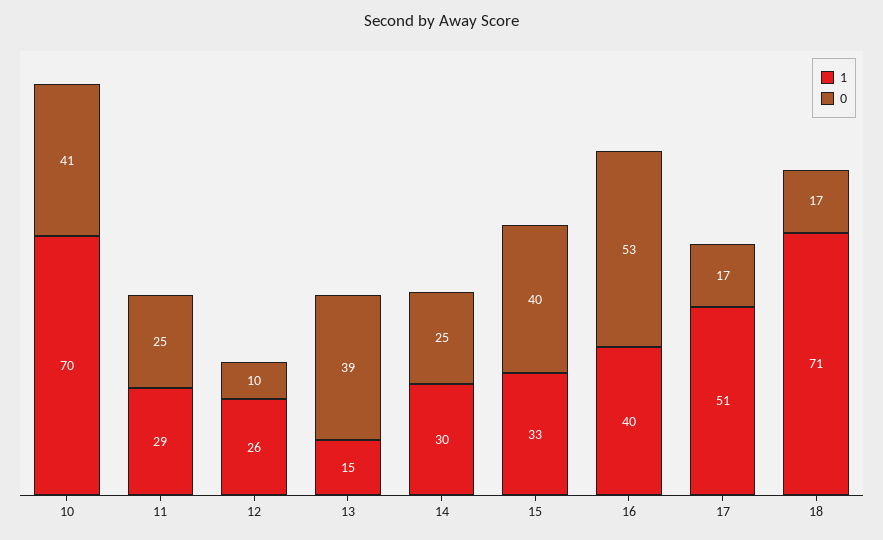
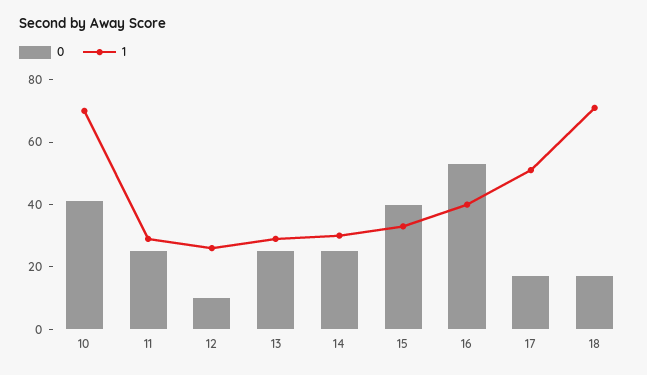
  {
    "1": {
      "10": 70,
      "11": 29,
      "12": 26,
-     "13": 15,
+     "13": 30,
      "14": 30,
      "15": 33,
      "16": 40,
      "17": 51,
      "18": 71
    },
    "0": {
      "10": 41,
      "11": 25,
      "12": 10,
-     "13": 39,
+     "13": 25,
      "14": 25,
      "15": 40,
      "16": 53,
      "17": 17,
      "18": 17
    }
  }

